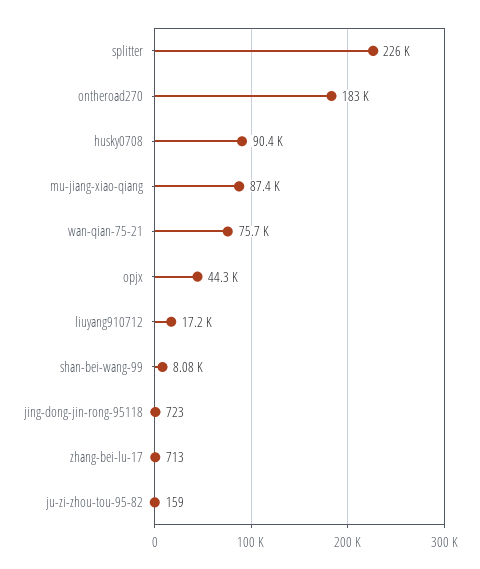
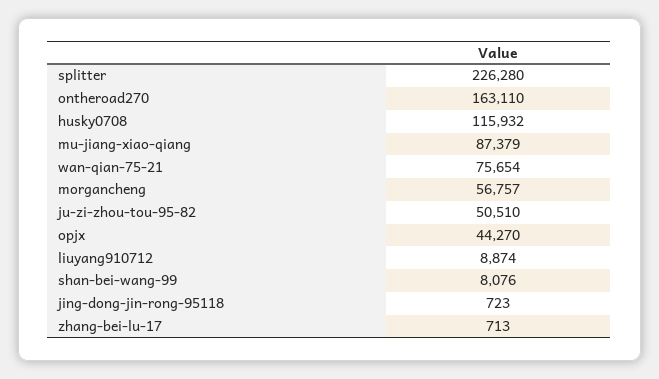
  {
    "splitter": 226280,
-   "ontheroad270": 183000,
+   "ontheroad270": 163110,
-   "husky0708": 90400,
+   "husky0708": 115932,
    "mu-jiang-xiao-qiang": 87379,
    "wan-qian-75-21": 75654,
    "opjx": 44270,
-   "liuyang910712": 17200,
+   "liuyang910712": 8874,
    "shan-bei-wang-99": 8076,
    "jing-dong-jin-rong-95118": 723,
    "zhang-bei-lu-17": 713,
-   "ju-zi-zhou-tou-95-82": 159
+   "ju-zi-zhou-tou-95-82": 50510,
+   "morgancheng": 56757
  }

